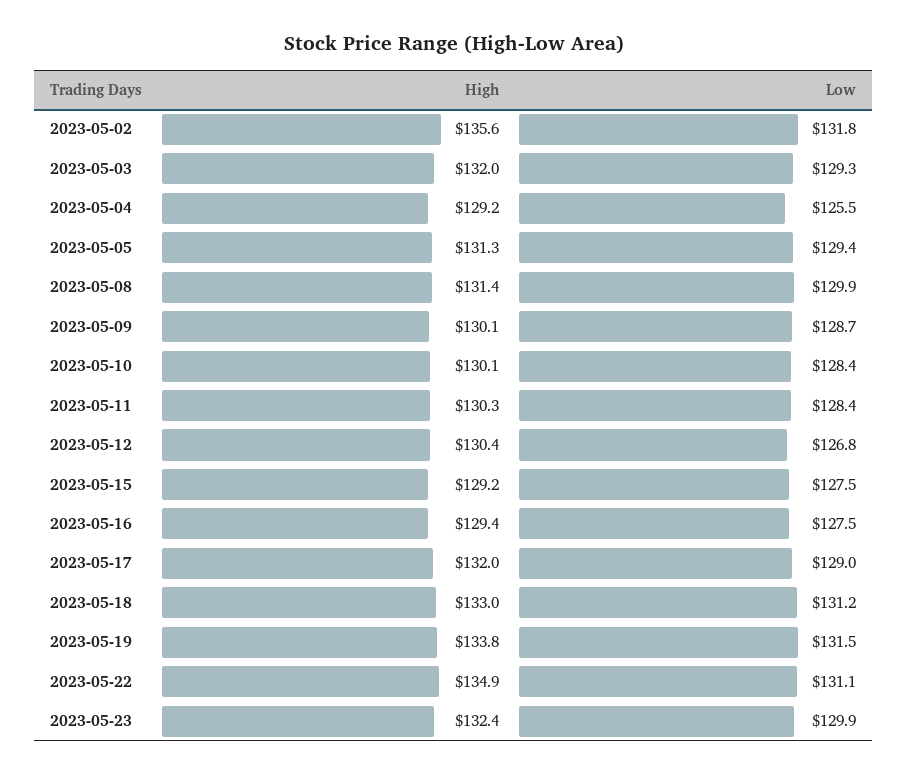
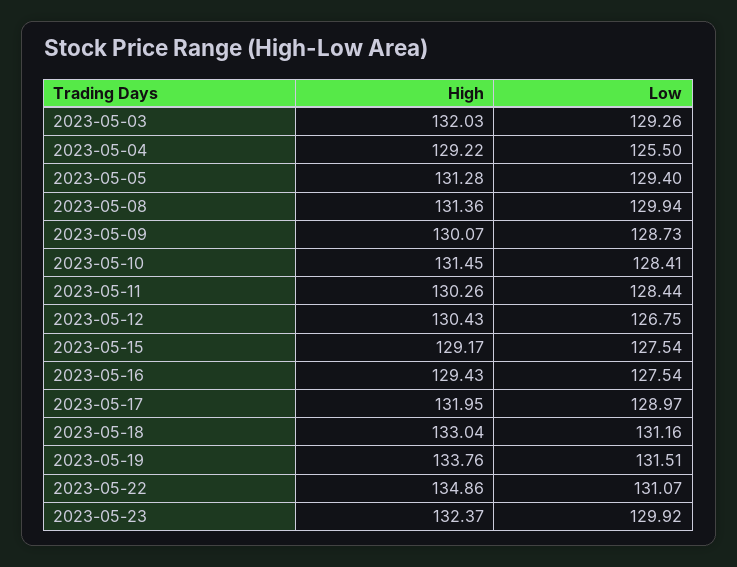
  {
    "High": {
-     "2023-05-02": 135.6,
      "2023-05-03": 132.03,
      "2023-05-04": 129.22,
      "2023-05-05": 131.28,
      "2023-05-08": 131.36,
      "2023-05-09": 130.07,
-     "2023-05-10": 130.1,
+     "2023-05-10": 131.45,
      "2023-05-11": 130.26,
      "2023-05-12": 130.43,
      "2023-05-15": 129.17,
      "2023-05-16": 129.43,
      "2023-05-17": 131.95,
      "2023-05-18": 133.04,
      "2023-05-19": 133.76,
      "2023-05-22": 134.86,
      "2023-05-23": 132.37
    },
    "Low": {
-     "2023-05-02": 131.8,
      "2023-05-03": 129.26,
      "2023-05-04": 125.5,
      "2023-05-05": 129.4,
      "2023-05-08": 129.94,
      "2023-05-09": 128.73,
      "2023-05-10": 128.41,
      "2023-05-11": 128.44,
      "2023-05-12": 126.75,
      "2023-05-15": 127.54,
      "2023-05-16": 127.54,
      "2023-05-17": 128.97,
      "2023-05-18": 131.16,
      "2023-05-19": 131.51,
      "2023-05-22": 131.07,
      "2023-05-23": 129.92
    }
  }

